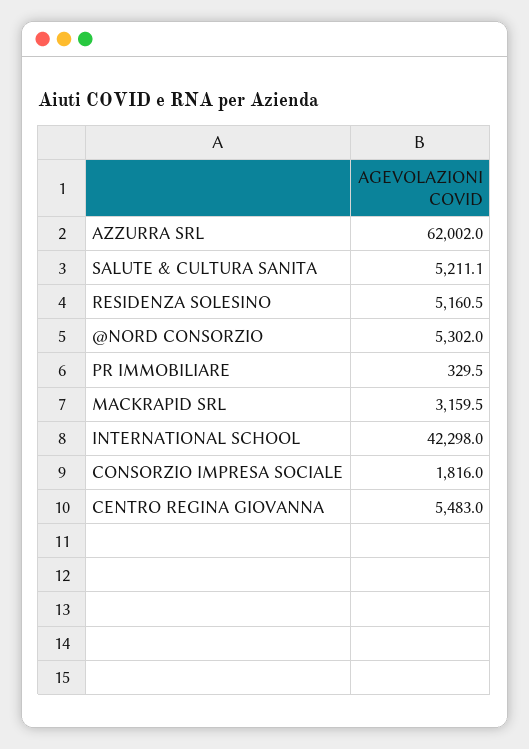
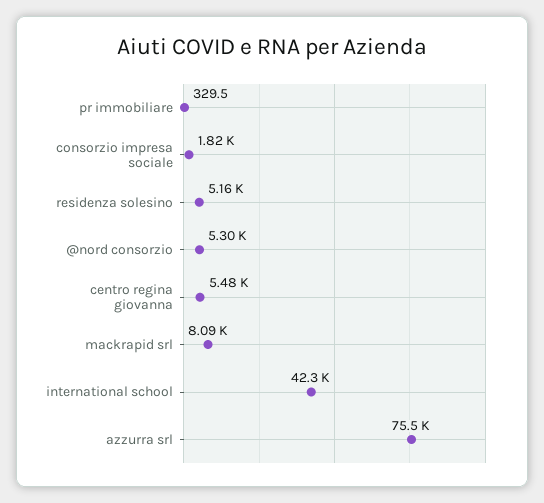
  {
-   "AZZURRA SRL": 62002,
+   "AZZURRA SRL": 75500,
-   "SALUTE & CULTURA SANITA": 5211.1,
    "RESIDENZA SOLESINO": 5160.5,
    "@NORD CONSORZIO": 5302,
    "PR IMMOBILIARE": 329.5,
-   "MACKRAPID SRL": 3159.5,
+   "MACKRAPID SRL": 8090,
    "INTERNATIONAL SCHOOL": 42298,
    "CONSORZIO IMPRESA SOCIALE": 1816,
    "CENTRO REGINA GIOVANNA": 5483
  }

